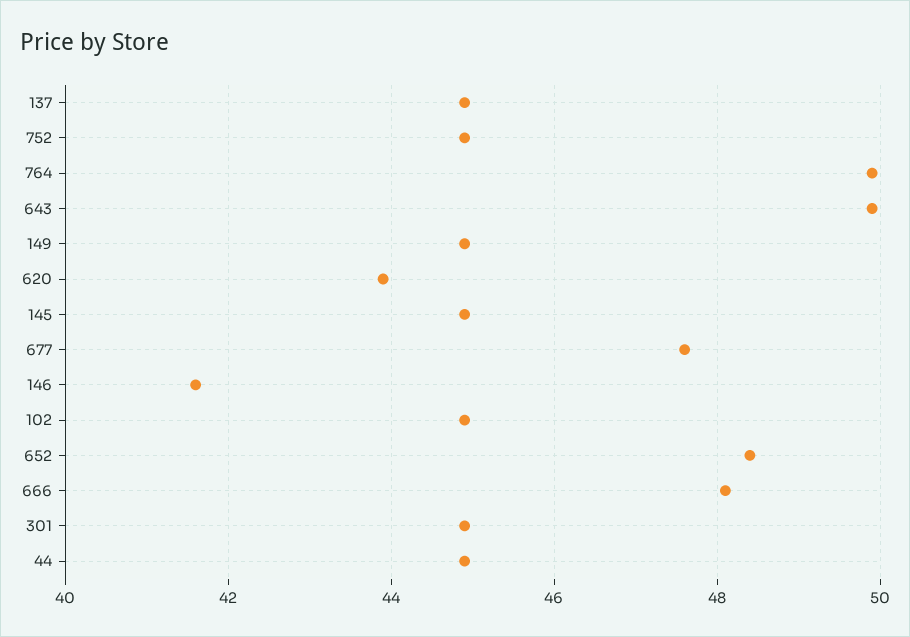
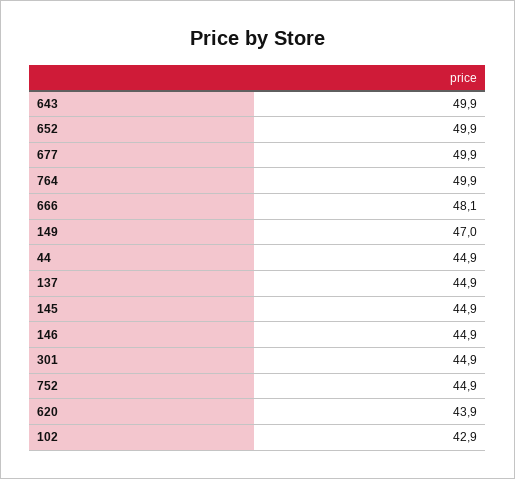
  {
    "137": 44.9,
    "752": 44.9,
    "764": 49.9,
    "643": 49.9,
-   "149": 45,
+   "149": 47,
    "620": 43.9,
    "145": 44.9,
-   "677": 47.5,
+   "677": 49.9,
-   "146": 41.5,
+   "146": 44.9,
-   "102": 45,
+   "102": 42.9,
-   "652": 48.5,
+   "652": 49.9,
    "666": 48.1,
    "301": 44.9,
    "44": 44.9
  }

